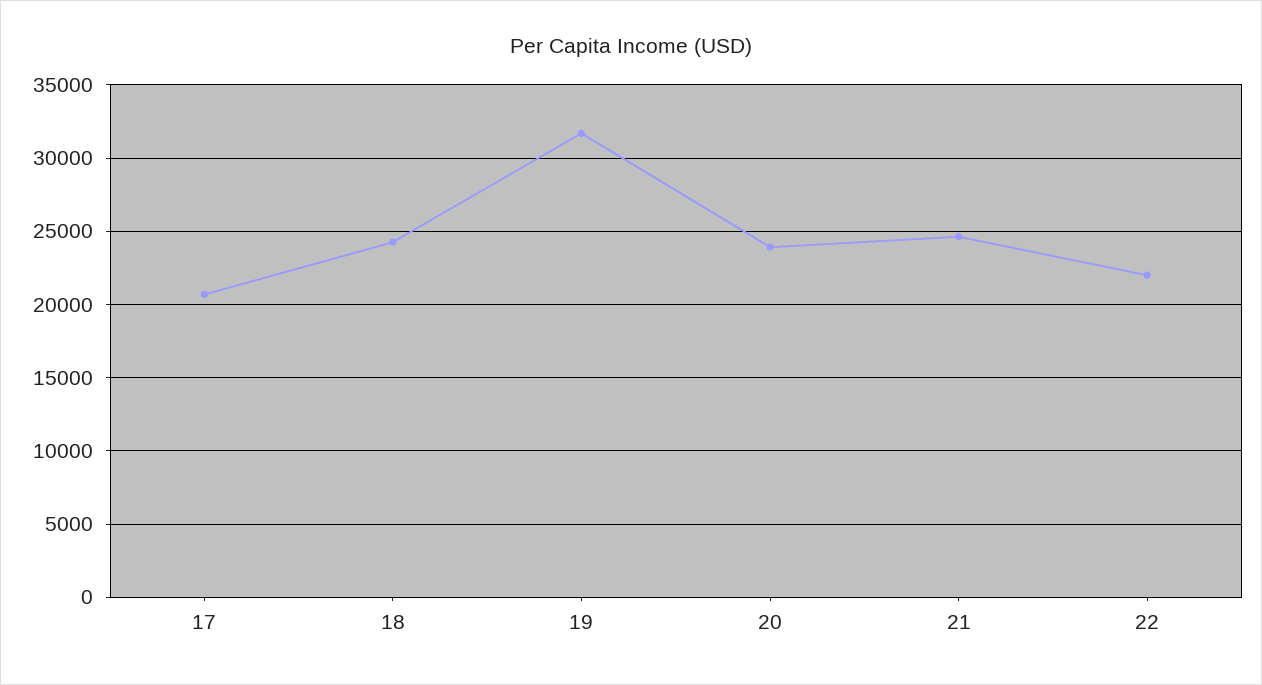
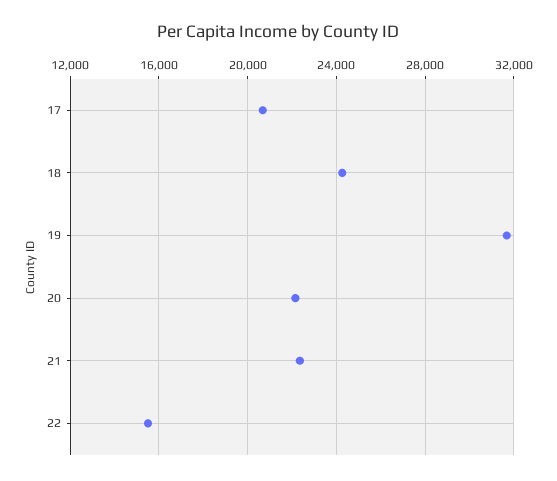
  {
    "17": 20500,
    "18": 24500,
    "19": 31500,
-   "20": 24000,
+   "20": 22000,
-   "21": 24500,
+   "21": 22500,
-   "22": 22000
+   "22": 15500
  }

